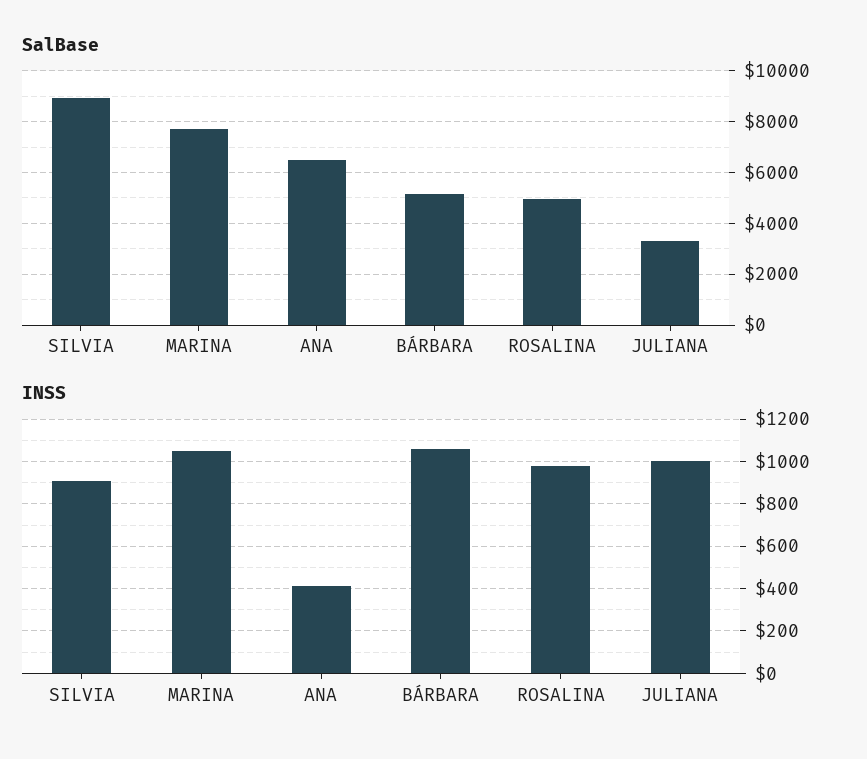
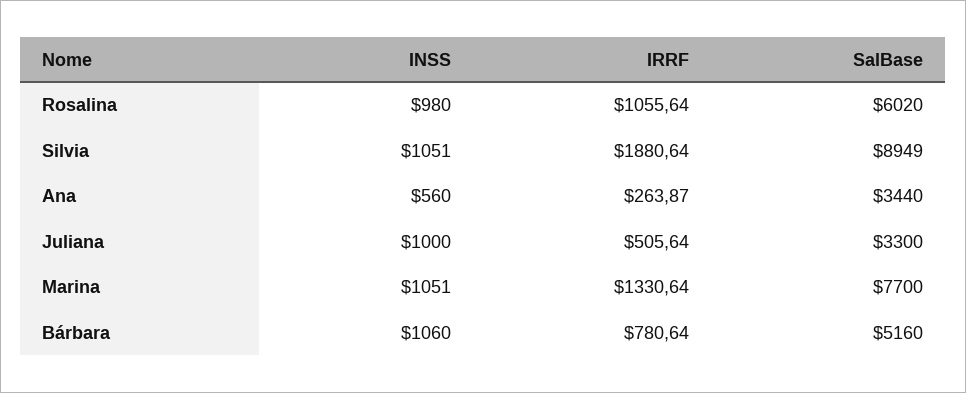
  {
    "SalBase": {
      "SILVIA": 8949,
      "MARINA": 7700,
-     "ANA": 6500,
+     "ANA": 3440,
      "BÁRBARA": 5160,
-     "ROSALINA": 5000,
+     "ROSALINA": 6020,
      "JULIANA": 3300
    },
    "INSS": {
-     "SILVIA": 900,
+     "SILVIA": 1051,
      "MARINA": 1051,
-     "ANA": 400,
+     "ANA": 560,
      "BÁRBARA": 1060,
      "ROSALINA": 980,
      "JULIANA": 1000
-   }
+   },
+   "IRRF": {
+     "ROSALINA": 1055.64,
+     "SILVIA": 1880.64,
+     "ANA": 263.87,
+     "JULIANA": 505.64,
+     "MARINA": 1330.64,
+     "BÁRBARA": 780.64
+   }
  }

